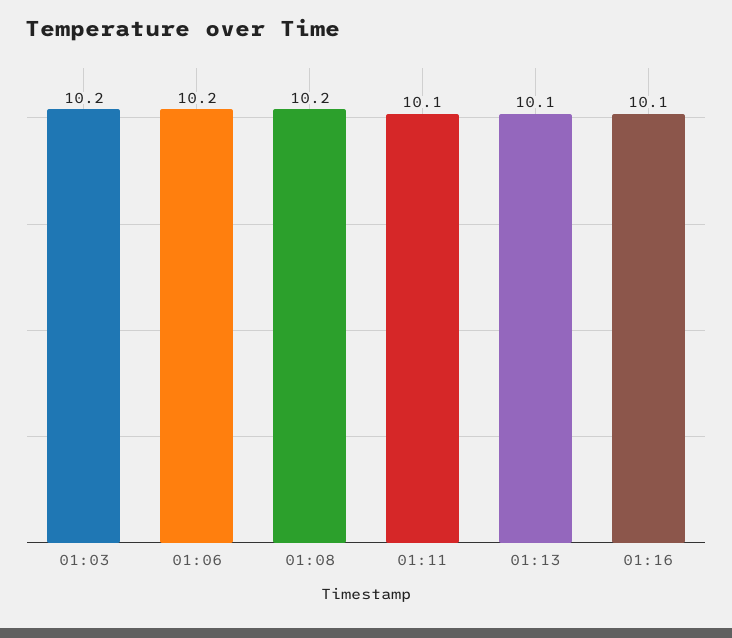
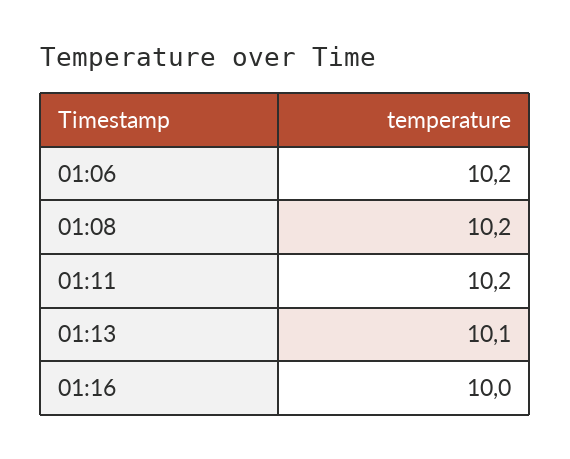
  {
-   "01:03": 10.2,
    "01:06": 10.2,
    "01:08": 10.2,
-   "01:11": 10.1,
+   "01:11": 10.2,
    "01:13": 10.1,
-   "01:16": 10.1
+   "01:16": 10
  }

